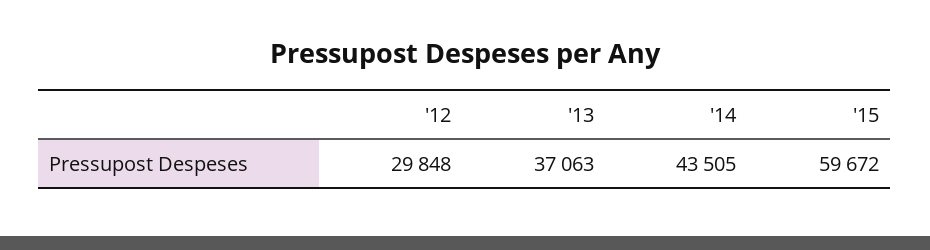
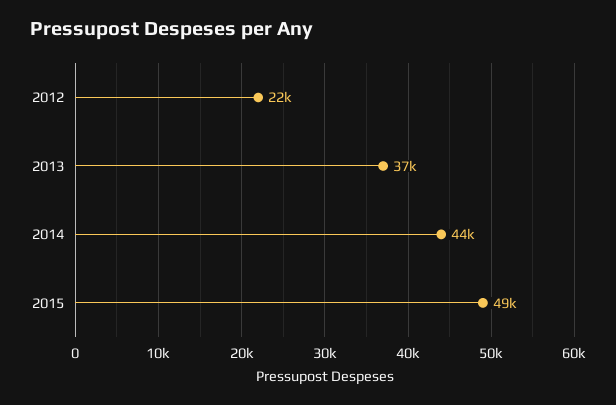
  {
-   "'12": 29848,
+   "'12": 22000,
    "'13": 37063,
    "'14": 43505,
-   "'15": 59672
+   "'15": 49000
  }

